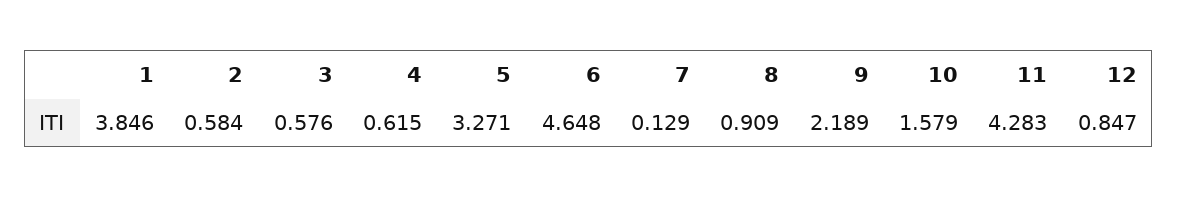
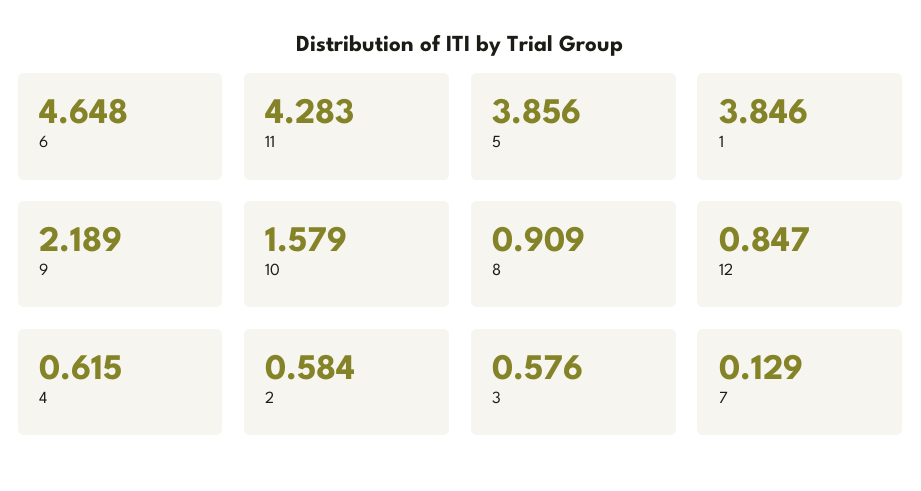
  {
    "1": 3.846,
    "2": 0.584,
    "3": 0.576,
    "4": 0.615,
-   "5": 3.271,
+   "5": 3.856,
    "6": 4.648,
    "7": 0.129,
    "8": 0.909,
    "9": 2.189,
    "10": 1.579,
    "11": 4.283,
    "12": 0.847
  }

